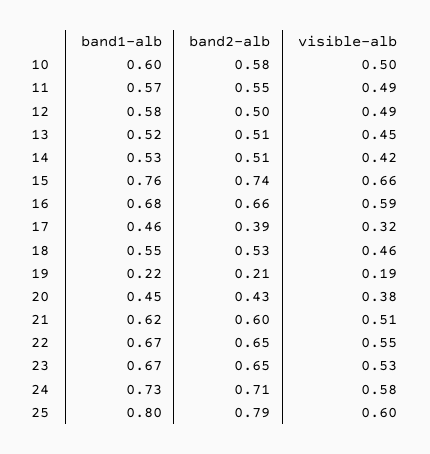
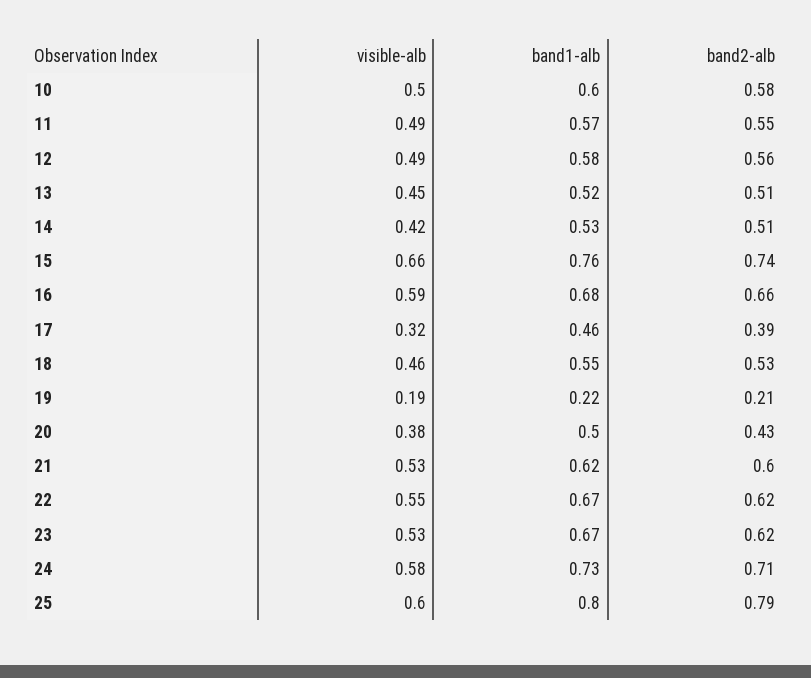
  {
    "band1-alb": {
      "10": 0.6,
      "11": 0.57,
      "12": 0.58,
      "13": 0.52,
      "14": 0.53,
      "15": 0.76,
      "16": 0.68,
      "17": 0.46,
      "18": 0.55,
      "19": 0.22,
-     "20": 0.45,
+     "20": 0.5,
      "21": 0.62,
      "22": 0.67,
      "23": 0.67,
      "24": 0.73,
      "25": 0.8
    },
    "band2-alb": {
      "10": 0.58,
      "11": 0.55,
-     "12": 0.5,
+     "12": 0.56,
      "13": 0.51,
      "14": 0.51,
      "15": 0.74,
      "16": 0.66,
      "17": 0.39,
      "18": 0.53,
      "19": 0.21,
      "20": 0.43,
      "21": 0.6,
-     "22": 0.65,
+     "22": 0.62,
-     "23": 0.65,
+     "23": 0.62,
      "24": 0.71,
      "25": 0.79
    },
    "visible-alb": {
      "10": 0.5,
      "11": 0.49,
      "12": 0.49,
      "13": 0.45,
      "14": 0.42,
      "15": 0.66,
      "16": 0.59,
      "17": 0.32,
      "18": 0.46,
      "19": 0.19,
      "20": 0.38,
-     "21": 0.51,
+     "21": 0.53,
      "22": 0.55,
      "23": 0.53,
      "24": 0.58,
      "25": 0.6
    }
  }

